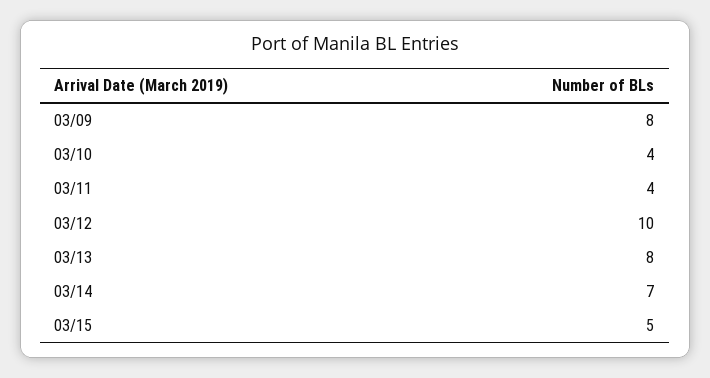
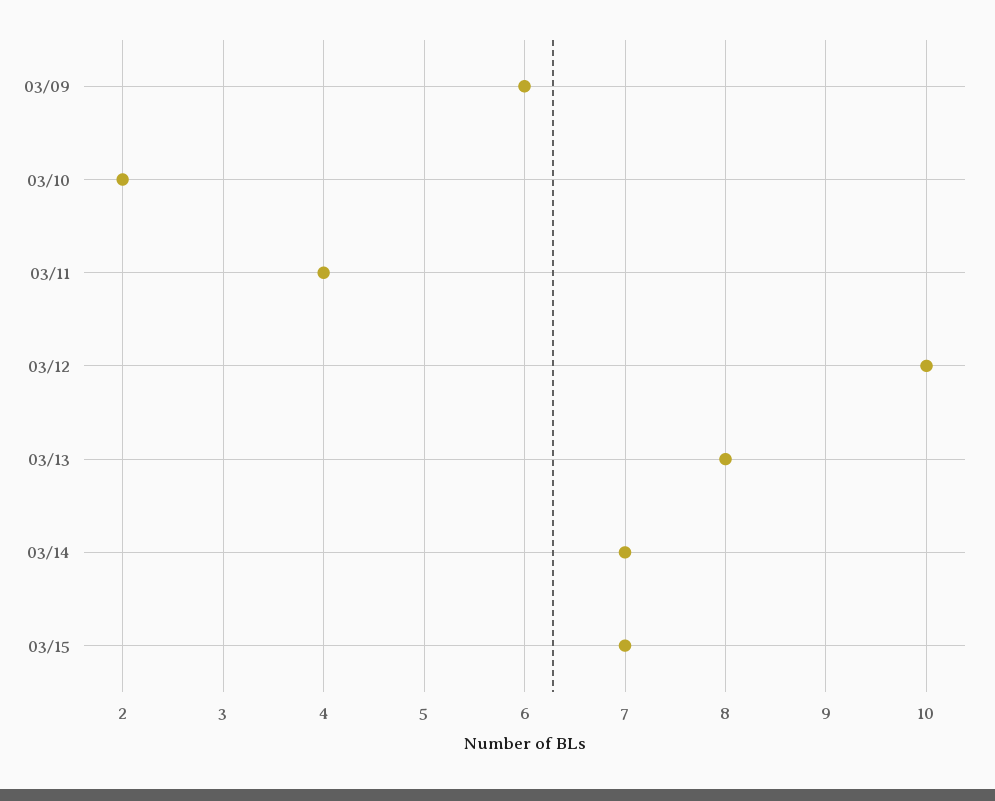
  {
-   "03/09": 8,
+   "03/09": 6,
-   "03/10": 4,
+   "03/10": 2,
    "03/11": 4,
    "03/12": 10,
    "03/13": 8,
    "03/14": 7,
-   "03/15": 5
+   "03/15": 7
  }

